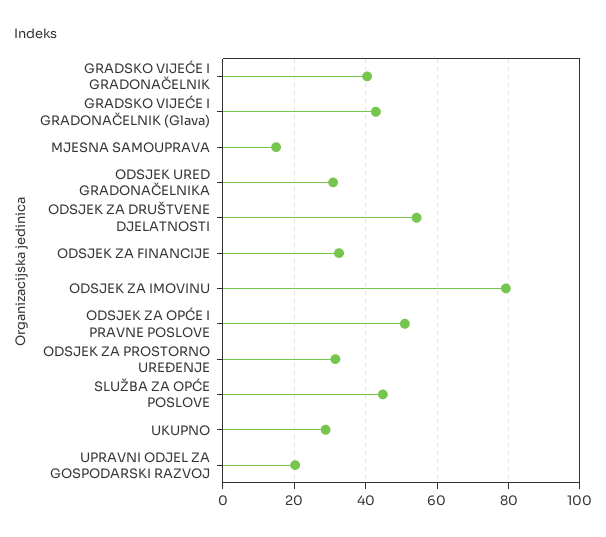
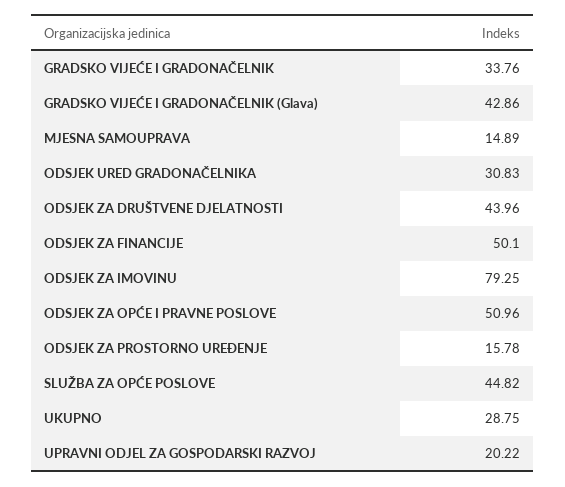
  {
-   "GRADSKO VIJEĆE I GRADONAČELNIK": 40,
+   "GRADSKO VIJEĆE I GRADONAČELNIK": 33.76,
    "GRADSKO VIJEĆE I GRADONAČELNIK (Glava)": 42.86,
    "MJESNA SAMOUPRAVA": 14.89,
    "ODSJEK URED GRADONAČELNIKA": 30.83,
-   "ODSJEK ZA DRUŠTVENE DJELATNOSTI": 54,
+   "ODSJEK ZA DRUŠTVENE DJELATNOSTI": 43.96,
-   "ODSJEK ZA FINANCIJE": 32,
+   "ODSJEK ZA FINANCIJE": 50.1,
    "ODSJEK ZA IMOVINU": 79.25,
    "ODSJEK ZA OPĆE I PRAVNE POSLOVE": 50.96,
-   "ODSJEK ZA PROSTORNO UREĐENJE": 32,
+   "ODSJEK ZA PROSTORNO UREĐENJE": 15.78,
    "SLUŽBA ZA OPĆE POSLOVE": 44.82,
    "UKUPNO": 28.75,
    "UPRAVNI ODJEL ZA GOSPODARSKI RAZVOJ": 20.22
  }

